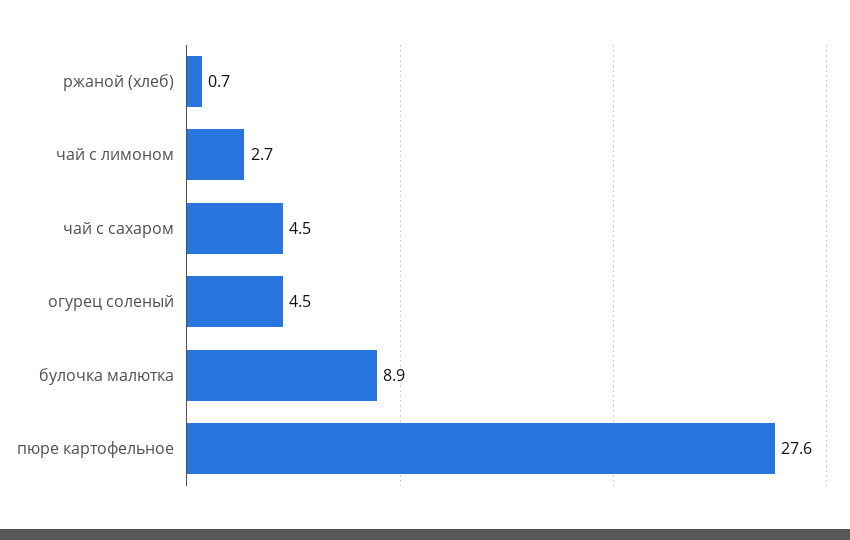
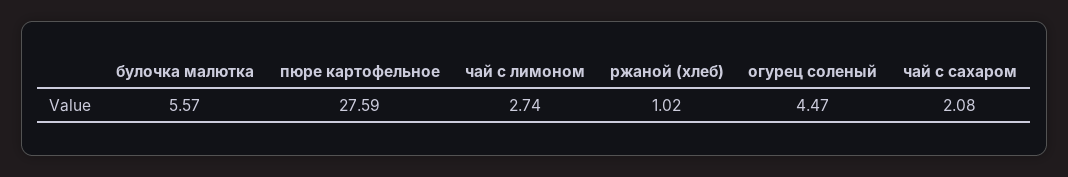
  {
-   "ржаной (хлеб)": 0.7,
+   "ржаной (хлеб)": 1.02,
    "чай с лимоном": 2.74,
-   "чай с сахаром": 4.5,
+   "чай с сахаром": 2.08,
    "огурец соленый": 4.47,
-   "булочка малютка": 8.9,
+   "булочка малютка": 5.57,
    "пюре картофельное": 27.59
  }

